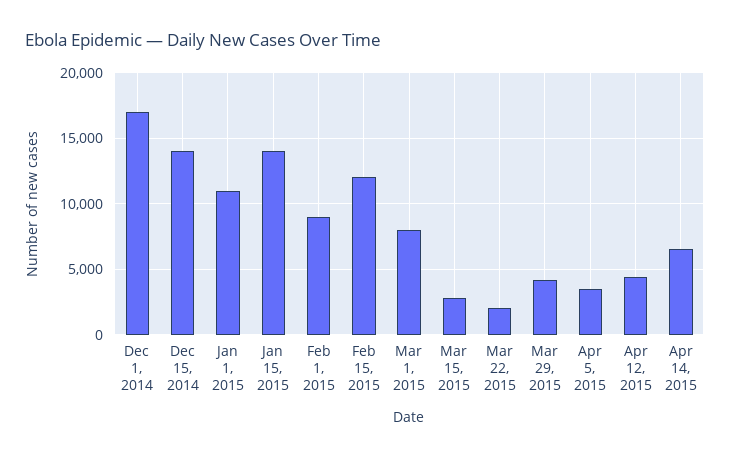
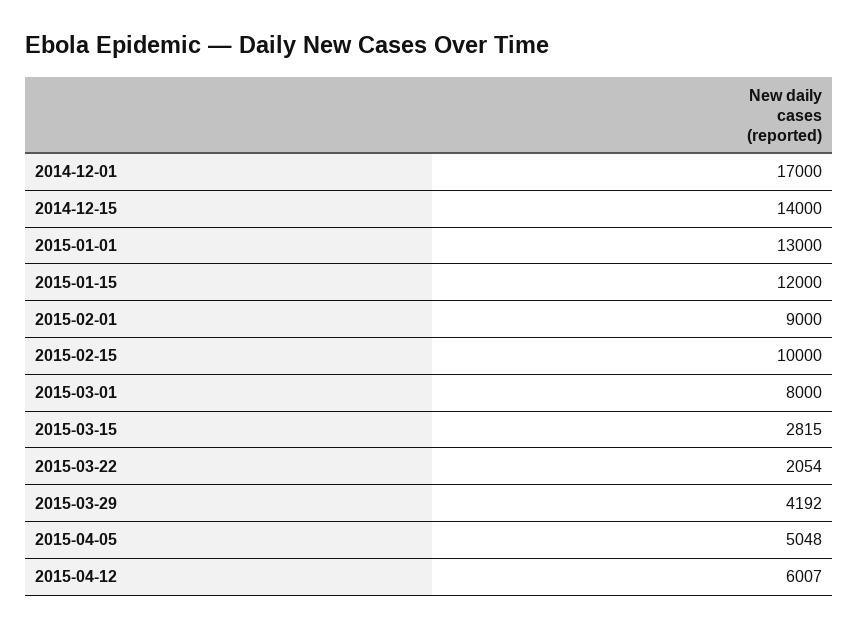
  {
    "Dec 1, 2014": 17000,
    "Dec 15, 2014": 14000,
-   "Jan 1, 2015": 11000,
+   "Jan 1, 2015": 13000,
-   "Jan 15, 2015": 14000,
+   "Jan 15, 2015": 12000,
    "Feb 1, 2015": 9000,
-   "Feb 15, 2015": 12000,
+   "Feb 15, 2015": 10000,
    "Mar 1, 2015": 8000,
    "Mar 15, 2015": 2815,
    "Mar 22, 2015": 2054,
    "Mar 29, 2015": 4192,
-   "Apr 5, 2015": 3500,
+   "Apr 5, 2015": 5048,
-   "Apr 12, 2015": 4500,
+   "Apr 12, 2015": 6007
-   "Apr 14, 2015": 6500
  }

